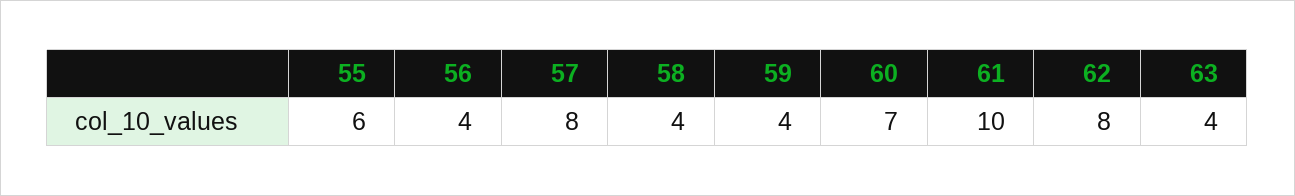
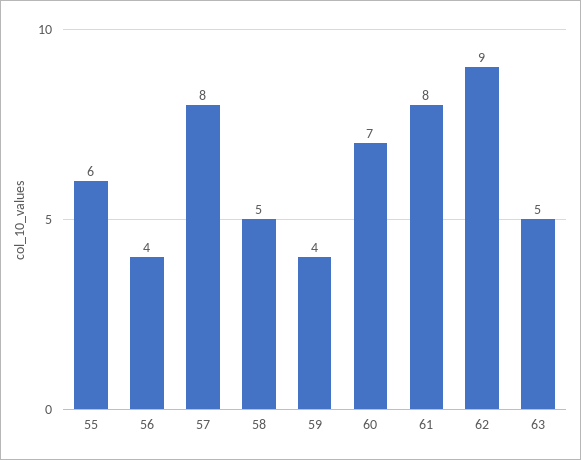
  {
    "55": 6,
    "56": 4,
    "57": 8,
-   "58": 4,
+   "58": 5,
    "59": 4,
    "60": 7,
-   "61": 10,
+   "61": 8,
-   "62": 8,
+   "62": 9,
-   "63": 4
+   "63": 5
  }

